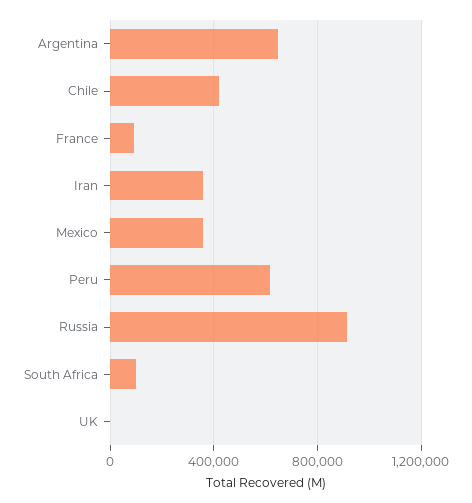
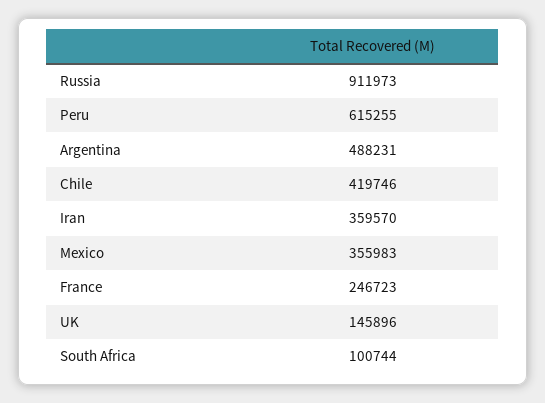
  {
-   "Argentina": 650000,
+   "Argentina": 488231,
    "Chile": 419746,
-   "France": 100000,
+   "France": 246723,
    "Iran": 359570,
    "Mexico": 355983,
    "Peru": 615255,
    "Russia": 911973,
    "South Africa": 100744,
-   "UK": 0
+   "UK": 145896
  }

